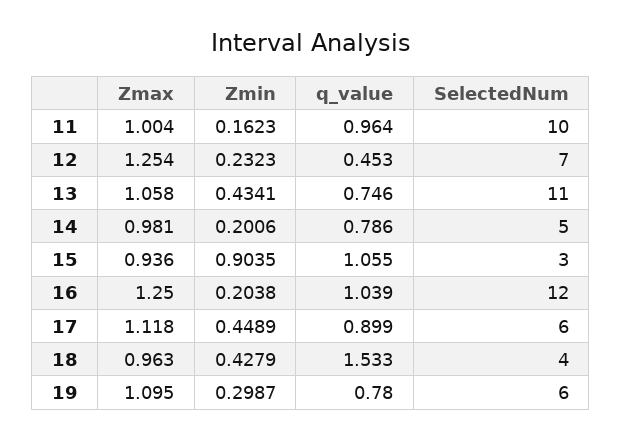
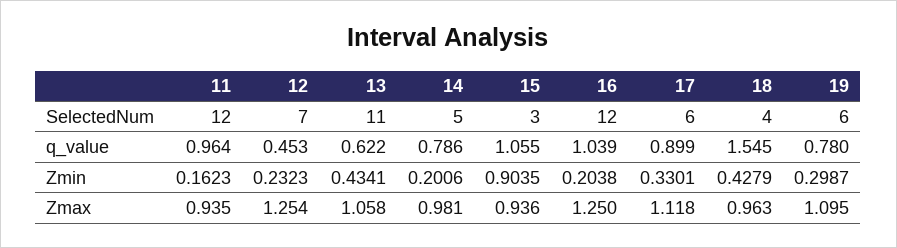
  {
    "Zmax": {
-     "11": 1.004,
+     "11": 0.935,
      "12": 1.254,
      "13": 1.058,
      "14": 0.981,
      "15": 0.936,
      "16": 1.25,
      "17": 1.118,
      "18": 0.963,
      "19": 1.095
    },
    "Zmin": {
      "11": 0.1623,
      "12": 0.2323,
      "13": 0.4341,
      "14": 0.2006,
      "15": 0.9035,
      "16": 0.2038,
-     "17": 0.4489,
+     "17": 0.3301,
      "18": 0.4279,
      "19": 0.2987
    },
    "q_value": {
      "11": 0.964,
      "12": 0.453,
-     "13": 0.746,
+     "13": 0.622,
      "14": 0.786,
      "15": 1.055,
      "16": 1.039,
      "17": 0.899,
-     "18": 1.533,
+     "18": 1.545,
      "19": 0.78
    },
    "SelectedNum": {
-     "11": 10,
+     "11": 12,
      "12": 7,
      "13": 11,
      "14": 5,
      "15": 3,
      "16": 12,
      "17": 6,
      "18": 4,
      "19": 6
    }
  }

